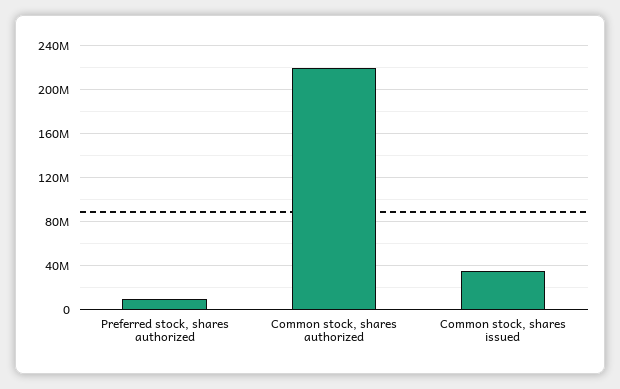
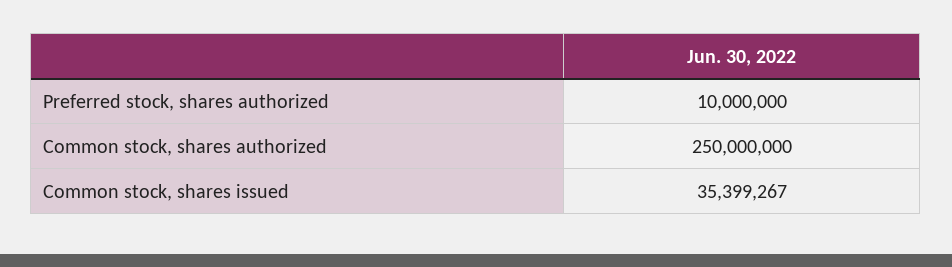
  {
    "Preferred stock, shares authorized": 10000000,
-   "Common stock, shares authorized": 220000000,
+   "Common stock, shares authorized": 250000000,
    "Common stock, shares issued": 35399267
  }

